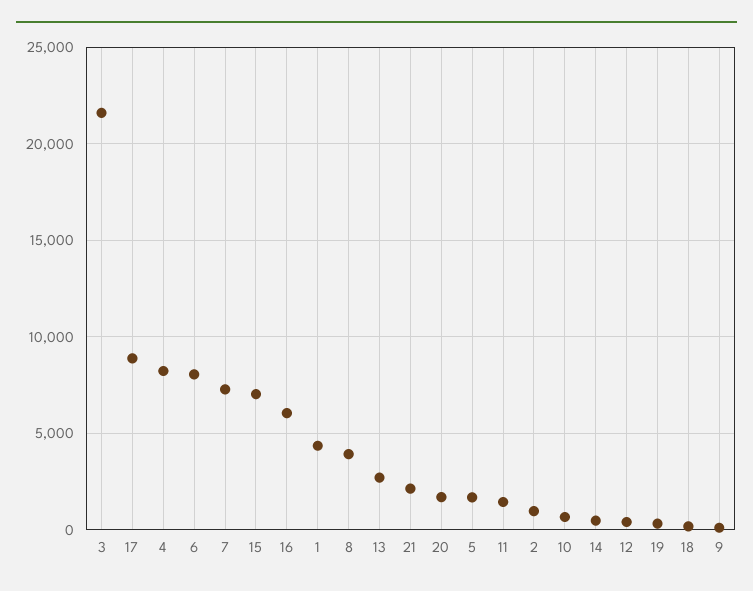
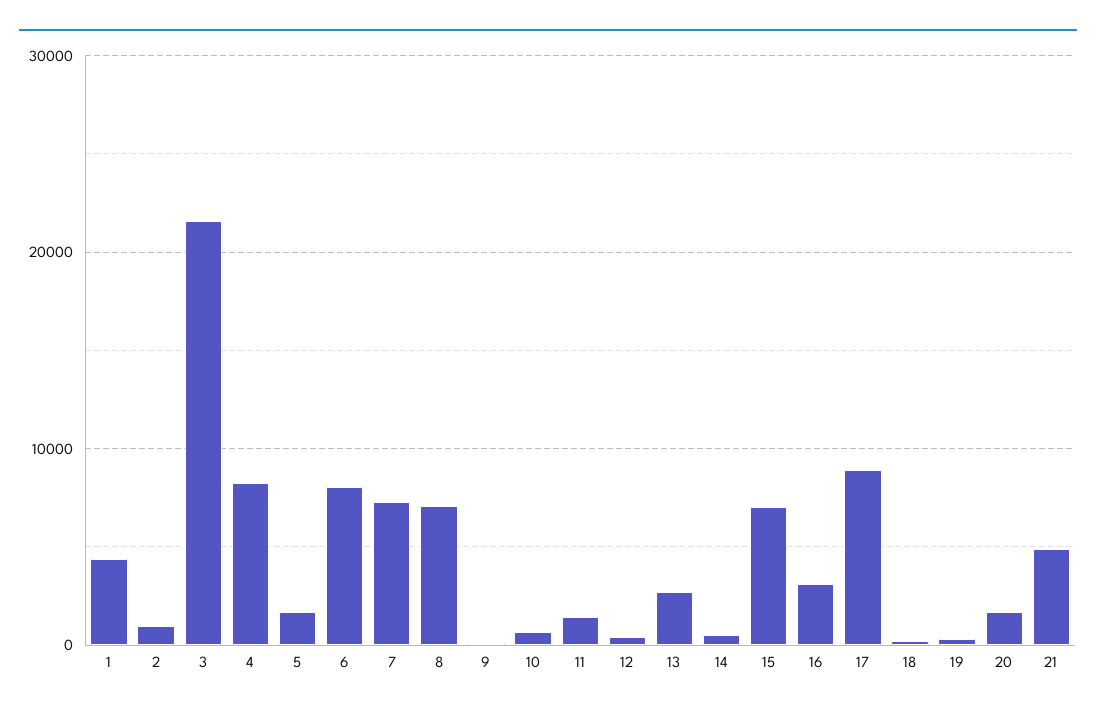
  {
    "3": 21500,
    "17": 9000,
    "4": 8000,
    "6": 8000,
    "7": 7500,
    "15": 7000,
-   "16": 6000,
+   "16": 3000,
    "1": 4500,
-   "8": 4000,
+   "8": 7000,
    "13": 2500,
-   "21": 2000,
+   "21": 5000,
    "20": 1500,
    "5": 1500,
    "11": 1500,
    "2": 1000,
    "10": 500,
    "14": 500,
    "12": 500,
    "19": 500,
    "18": 0,
    "9": 0
  }

